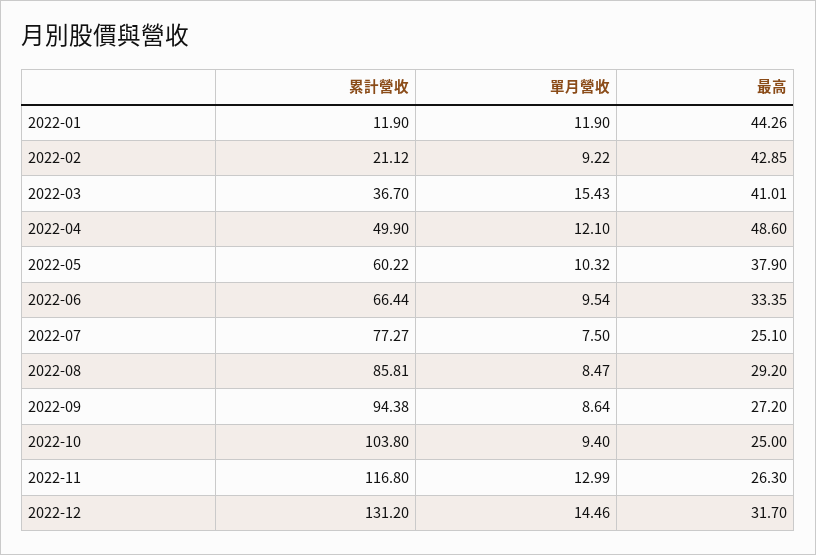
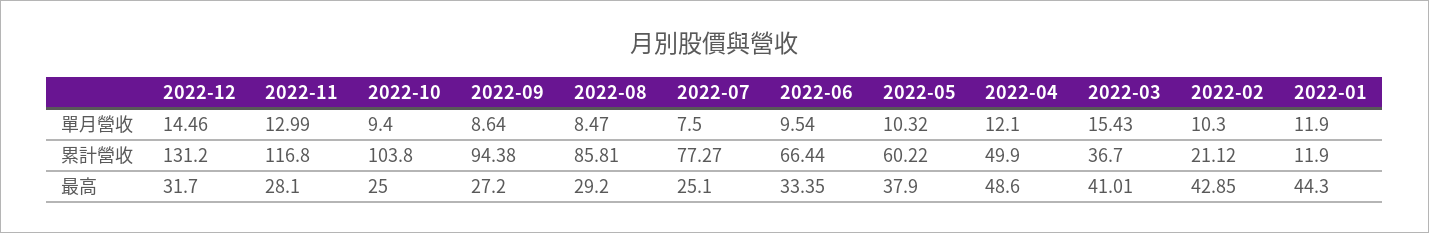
  {
    "累計營收": {
      "2022-01": 11.9,
      "2022-02": 21.12,
      "2022-03": 36.7,
      "2022-04": 49.9,
      "2022-05": 60.22,
      "2022-06": 66.44,
      "2022-07": 77.27,
      "2022-08": 85.81,
      "2022-09": 94.38,
      "2022-10": 103.8,
      "2022-11": 116.8,
      "2022-12": 131.2
    },
    "單月營收": {
      "2022-01": 11.9,
-     "2022-02": 9.22,
+     "2022-02": 10.3,
      "2022-03": 15.43,
      "2022-04": 12.1,
      "2022-05": 10.32,
      "2022-06": 9.54,
      "2022-07": 7.5,
      "2022-08": 8.47,
      "2022-09": 8.64,
      "2022-10": 9.4,
      "2022-11": 12.99,
      "2022-12": 14.46
    },
    "最高": {
-     "2022-01": 44.26,
+     "2022-01": 44.3,
      "2022-02": 42.85,
      "2022-03": 41.01,
      "2022-04": 48.6,
      "2022-05": 37.9,
      "2022-06": 33.35,
      "2022-07": 25.1,
      "2022-08": 29.2,
      "2022-09": 27.2,
      "2022-10": 25,
-     "2022-11": 26.3,
+     "2022-11": 28.1,
      "2022-12": 31.7
    }
  }

